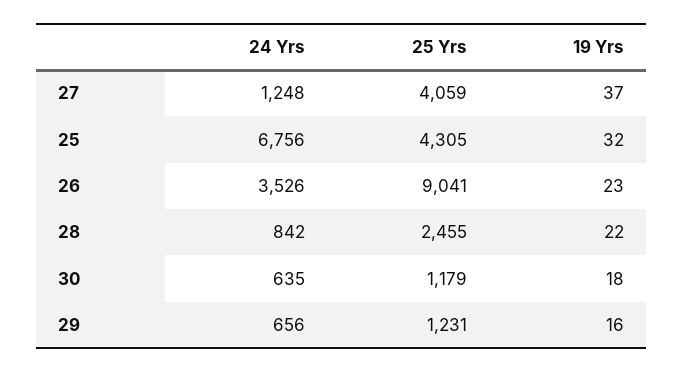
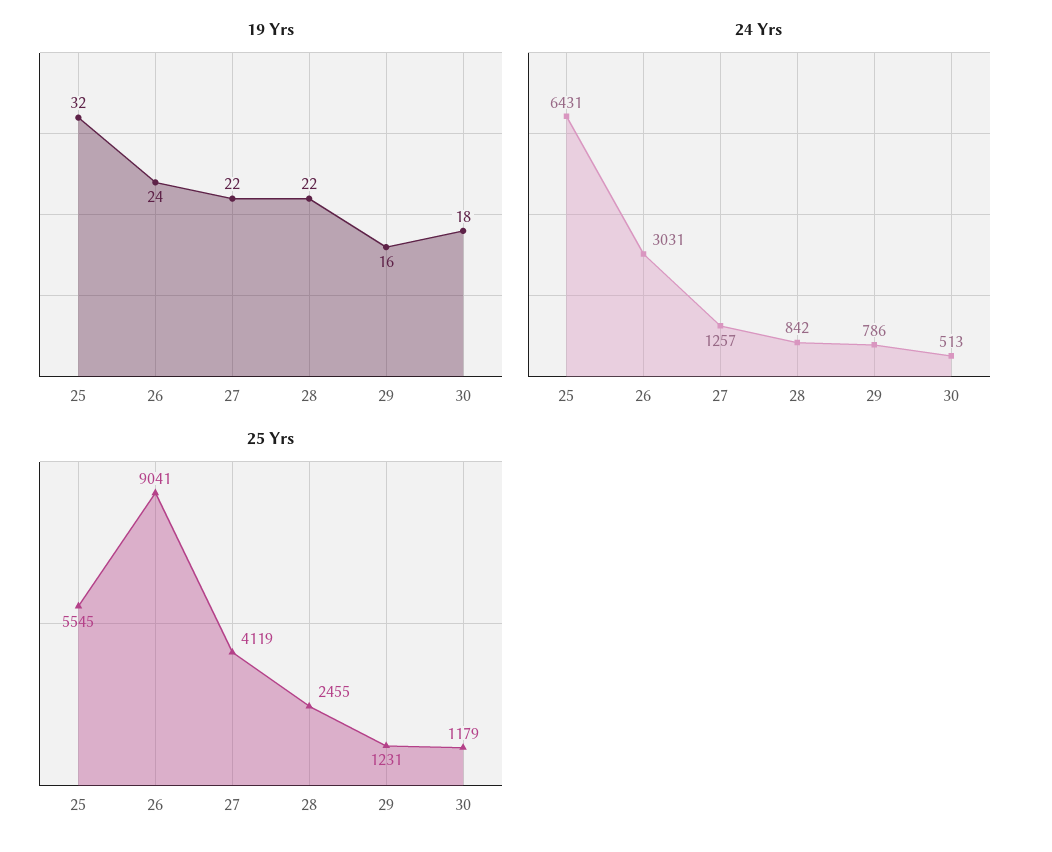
  {
    "24 Yrs": {
-     "27": 1248,
+     "27": 1257,
-     "25": 6756,
+     "25": 6431,
-     "26": 3526,
+     "26": 3031,
      "28": 842,
-     "30": 635,
+     "30": 513,
-     "29": 656
+     "29": 786
    },
    "25 Yrs": {
-     "27": 4059,
+     "27": 4119,
-     "25": 4305,
+     "25": 5545,
      "26": 9041,
      "28": 2455,
      "30": 1179,
      "29": 1231
    },
    "19 Yrs": {
-     "27": 37,
+     "27": 22,
      "25": 32,
-     "26": 23,
+     "26": 24,
      "28": 22,
      "30": 18,
      "29": 16
    }
  }

